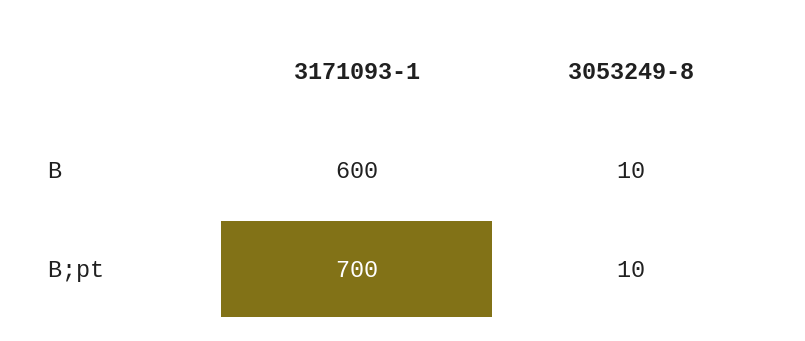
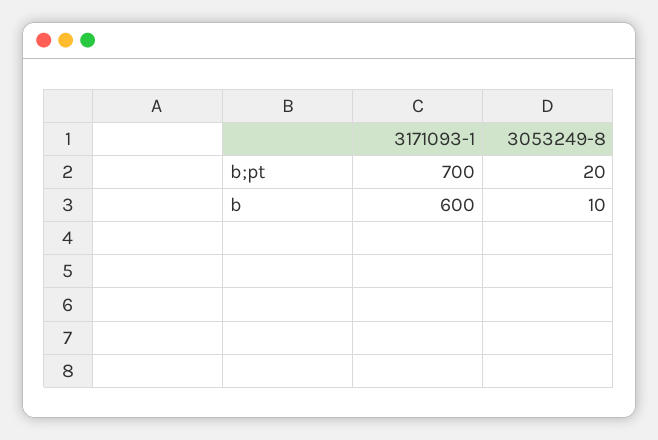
  {
    "3171093-1": {
      "B": 600,
      "B;pt": 700
    },
    "3053249-8": {
      "B": 10,
-     "B;pt": 10
+     "B;pt": 20
    }
  }

